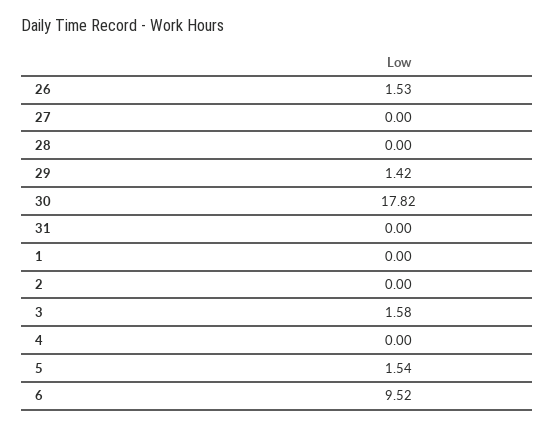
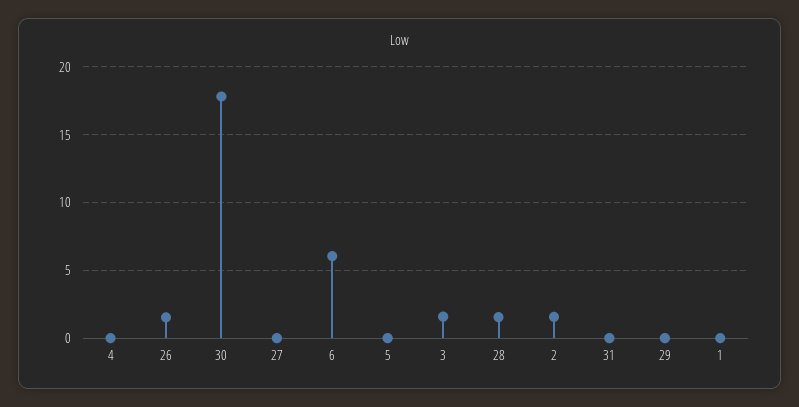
  {
    "26": 1.53,
    "27": 0,
-   "28": 0,
+   "28": 1.5,
-   "29": 1.42,
+   "29": 0,
    "30": 17.82,
    "31": 0,
    "1": 0,
-   "2": 0,
+   "2": 1.5,
    "3": 1.58,
    "4": 0,
-   "5": 1.54,
+   "5": 0,
-   "6": 9.52
+   "6": 6
  }

